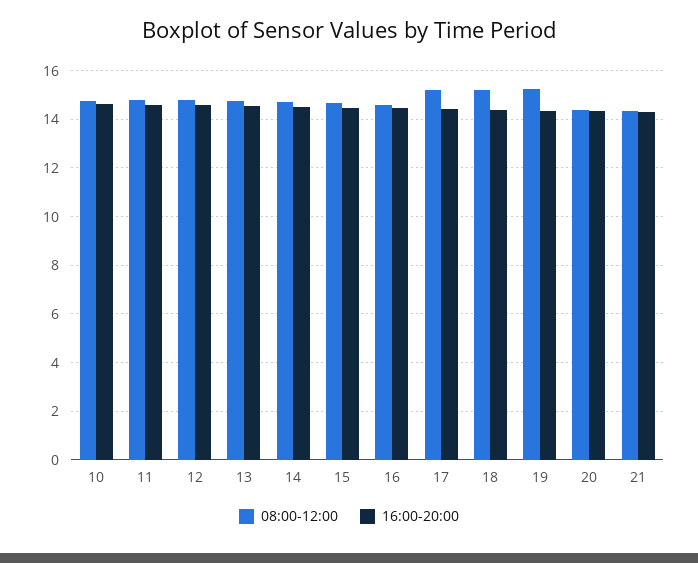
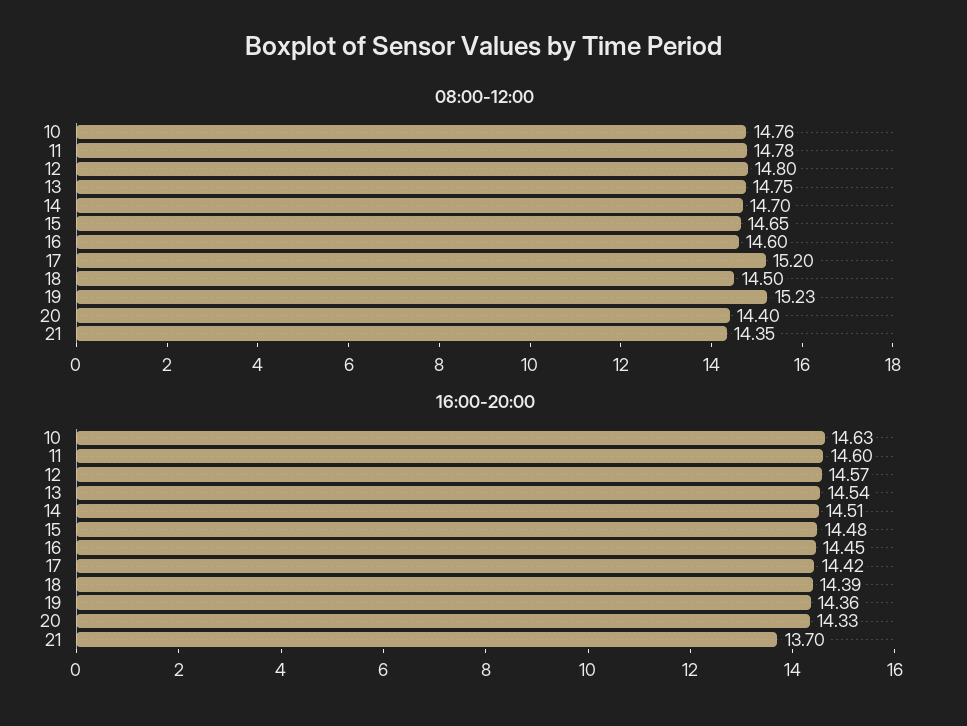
  {
    "08:00-12:00": {
      "10": 14.76,
      "11": 14.78,
      "12": 14.8,
      "13": 14.75,
      "14": 14.7,
      "15": 14.65,
      "16": 14.6,
      "17": 15.2,
-     "18": 15.25,
+     "18": 14.5,
      "19": 15.23,
      "20": 14.4,
      "21": 14.35
    },
    "16:00-20:00": {
      "10": 14.63,
      "11": 14.6,
      "12": 14.57,
      "13": 14.54,
      "14": 14.51,
      "15": 14.48,
      "16": 14.45,
      "17": 14.42,
      "18": 14.39,
      "19": 14.36,
      "20": 14.33,
-     "21": 14.25
+     "21": 13.7
    }
  }

